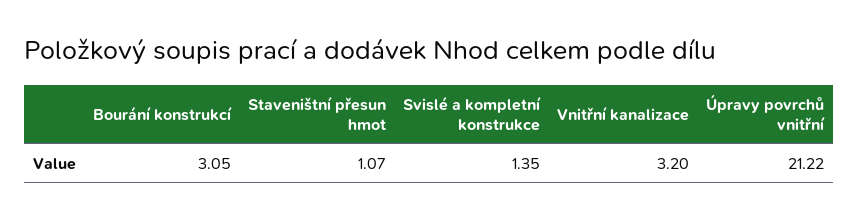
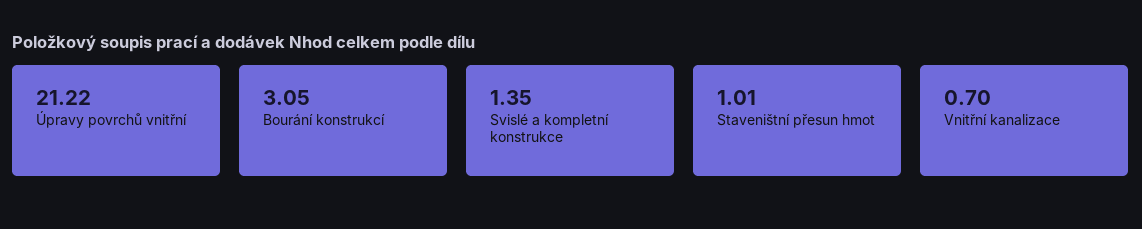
  {
    "Bourání konstrukcí": 3.05,
-   "Staveništní přesun hmot": 1.07,
+   "Staveništní přesun hmot": 1.01,
    "Svislé a kompletní konstrukce": 1.35,
-   "Vnitřní kanalizace": 3.2,
+   "Vnitřní kanalizace": 0.7,
    "Úpravy povrchů vnitřní": 21.22
  }

